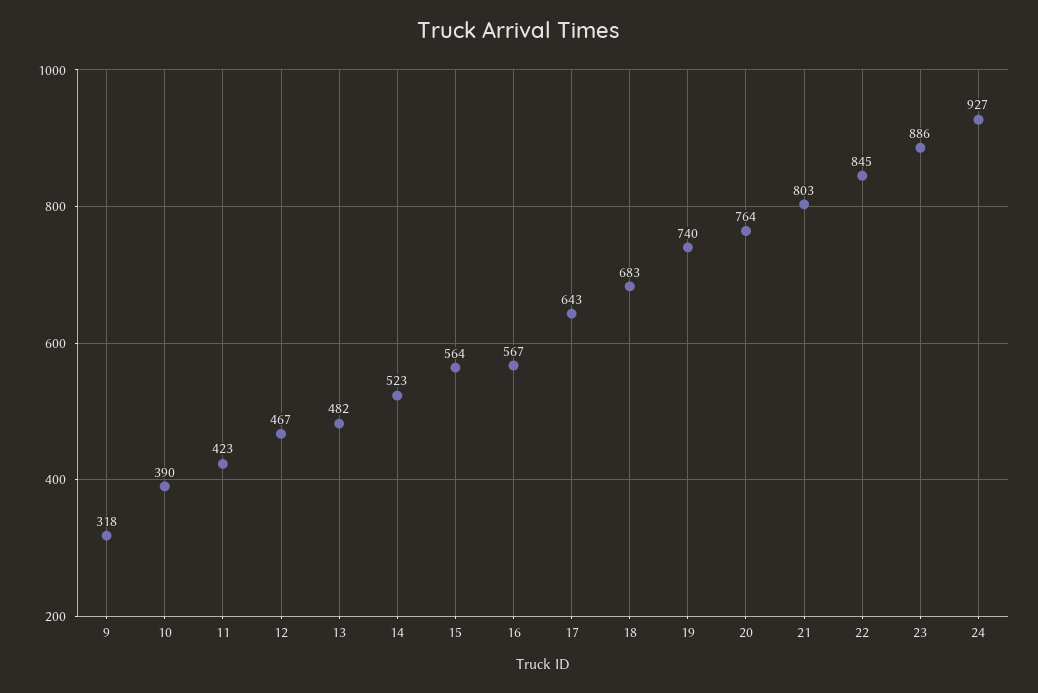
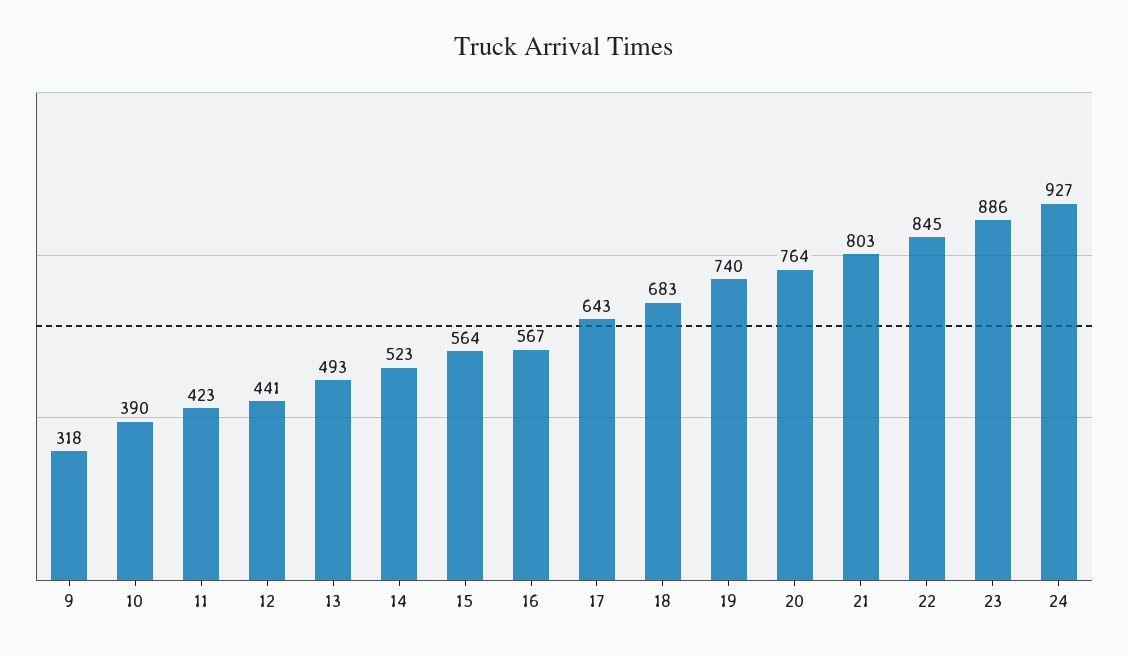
  {
    "9": 318,
    "10": 390,
    "11": 423,
-   "12": 467,
+   "12": 441,
-   "13": 482,
+   "13": 493,
    "14": 523,
    "15": 564,
    "16": 567,
    "17": 643,
    "18": 683,
    "19": 740,
    "20": 764,
    "21": 803,
    "22": 845,
    "23": 886,
    "24": 927
  }

